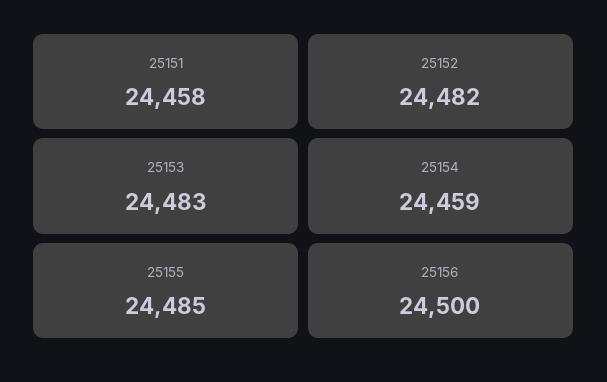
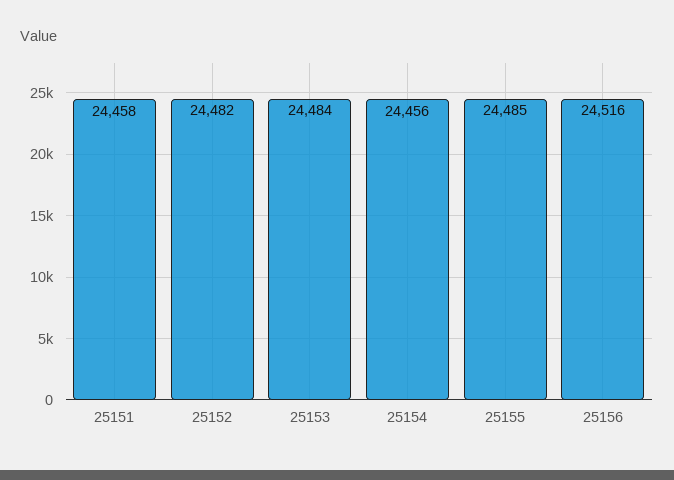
  {
    "25151": 24458,
    "25152": 24482,
-   "25153": 24483,
+   "25153": 24484,
-   "25154": 24459,
+   "25154": 24456,
    "25155": 24485,
-   "25156": 24500
+   "25156": 24516
  }

